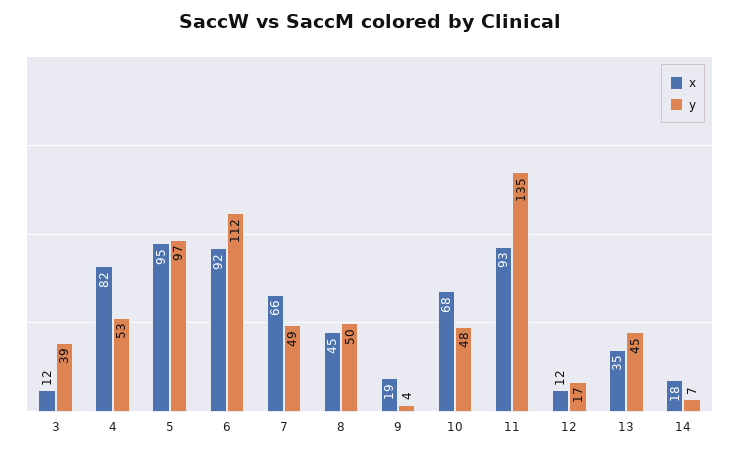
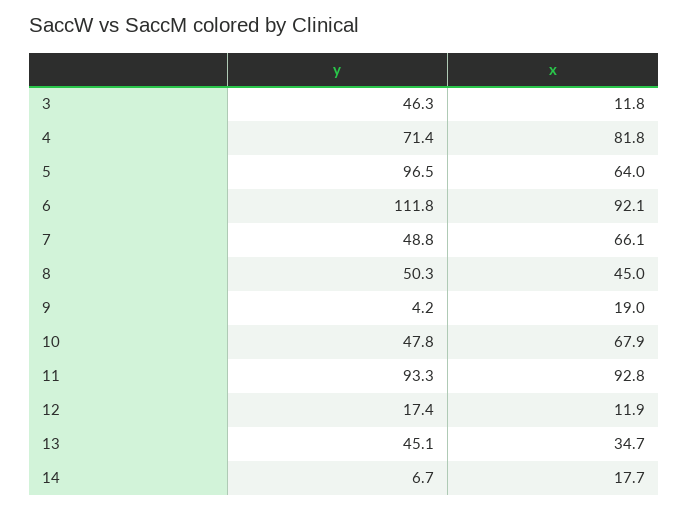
  {
    "x": {
      "3": 11.8,
      "4": 81.8,
-     "5": 95,
+     "5": 64,
      "6": 92.1,
      "7": 66.1,
      "8": 45,
      "9": 19,
      "10": 67.9,
      "11": 92.8,
      "12": 11.9,
      "13": 34.7,
      "14": 17.7
    },
    "y": {
-     "3": 39,
+     "3": 46.3,
-     "4": 53,
+     "4": 71.4,
      "5": 96.5,
      "6": 111.8,
      "7": 48.8,
      "8": 50.3,
      "9": 4.2,
      "10": 47.8,
-     "11": 135,
+     "11": 93.3,
      "12": 17.4,
      "13": 45.1,
      "14": 6.7
    }
  }

